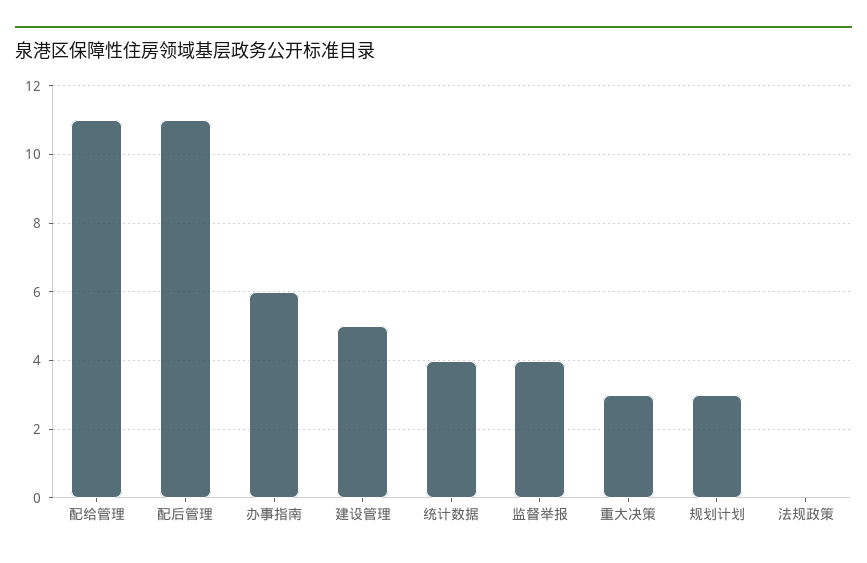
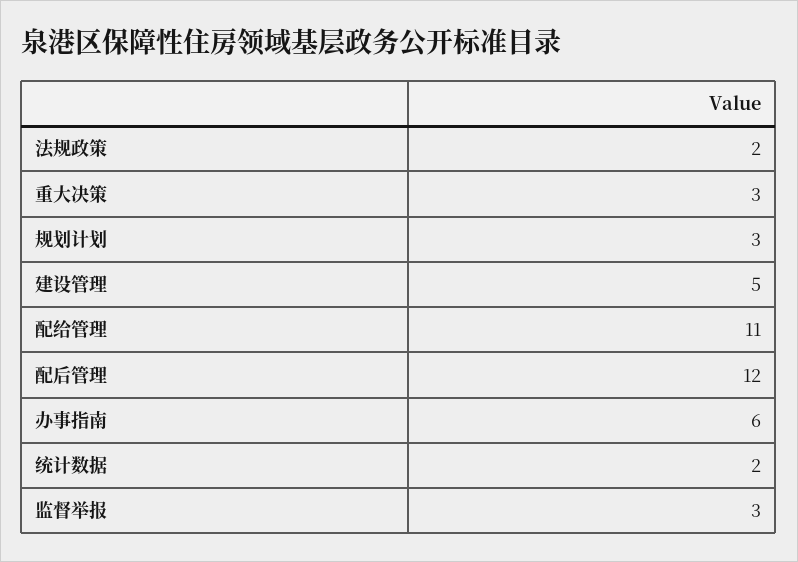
  {
    "配给管理": 11,
-   "配后管理": 11,
+   "配后管理": 12,
    "办事指南": 6,
    "建设管理": 5,
-   "统计数据": 4,
+   "统计数据": 2,
-   "监督举报": 4,
+   "监督举报": 3,
    "重大决策": 3,
    "规划计划": 3,
-   "法规政策": 0
+   "法规政策": 2
  }

